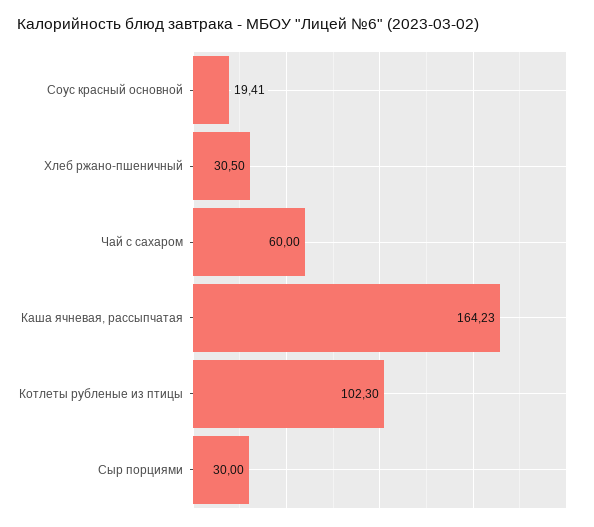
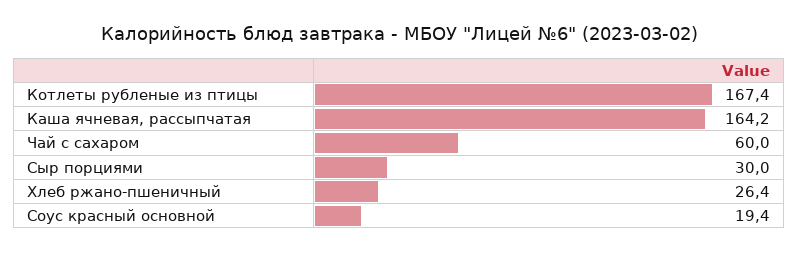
  {
    "Соус красный основной": 19.41,
-   "Хлеб ржано-пшеничный": 30.5,
+   "Хлеб ржано-пшеничный": 26.4,
    "Чай с сахаром": 60,
    "Каша ячневая, рассыпчатая": 164.23,
-   "Котлеты рубленые из птицы": 102.3,
+   "Котлеты рубленые из птицы": 167.4,
    "Сыр порциями": 30
  }

